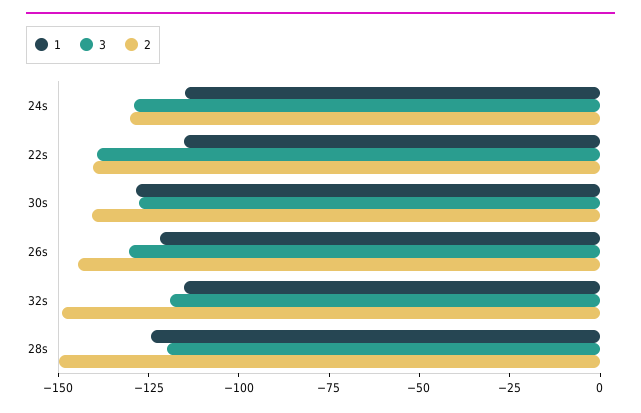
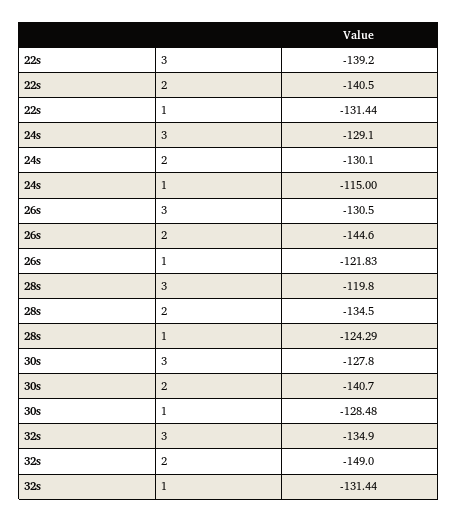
  {
    "1": {
      "24s": -115,
-     "22s": -115,
+     "22s": -131.44,
      "30s": -128.48,
      "26s": -121.83,
-     "32s": -115,
+     "32s": -131.44,
      "28s": -124.29
    },
    "3": {
      "24s": -129.1,
      "22s": -139.2,
      "30s": -127.8,
      "26s": -130.5,
-     "32s": -120,
+     "32s": -134.9,
      "28s": -119.8
    },
    "2": {
      "24s": -130.1,
      "22s": -140.5,
      "30s": -140.7,
      "26s": -144.6,
      "32s": -149,
-     "28s": -150
+     "28s": -134.5
    }
  }

